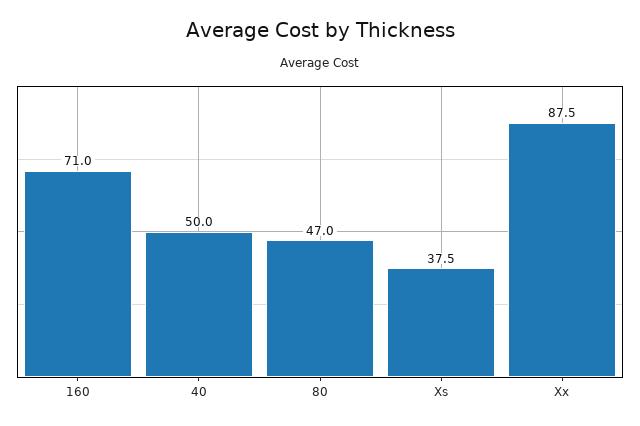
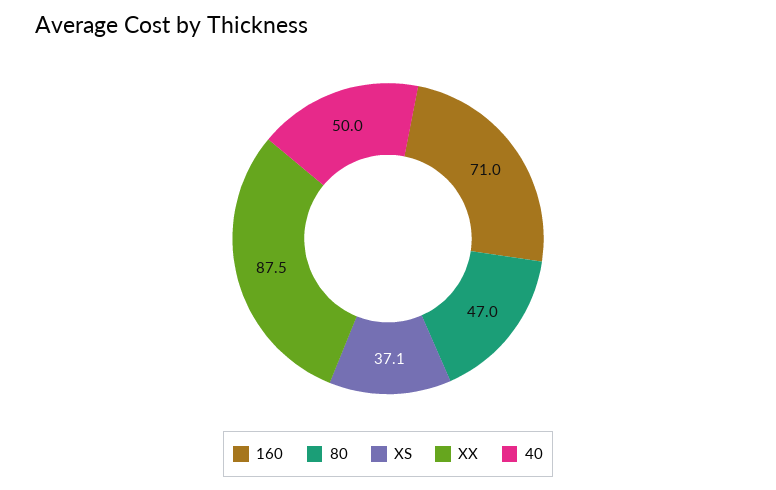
  {
    "160": 71,
    "40": 50,
    "80": 47,
-   "Xs": 37.5,
+   "Xs": 37.1,
    "Xx": 87.5
  }

